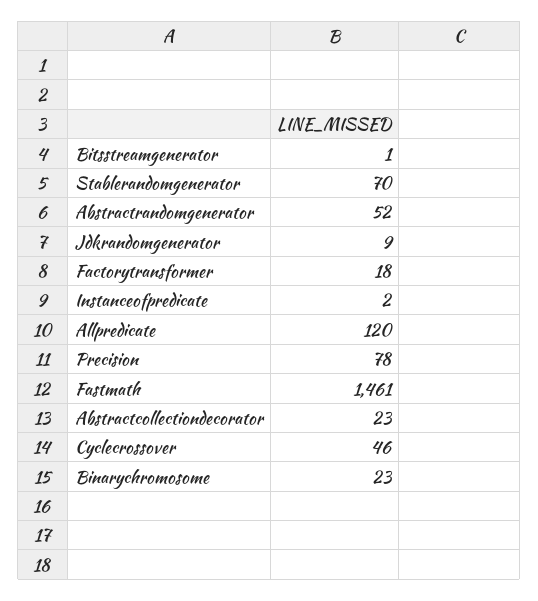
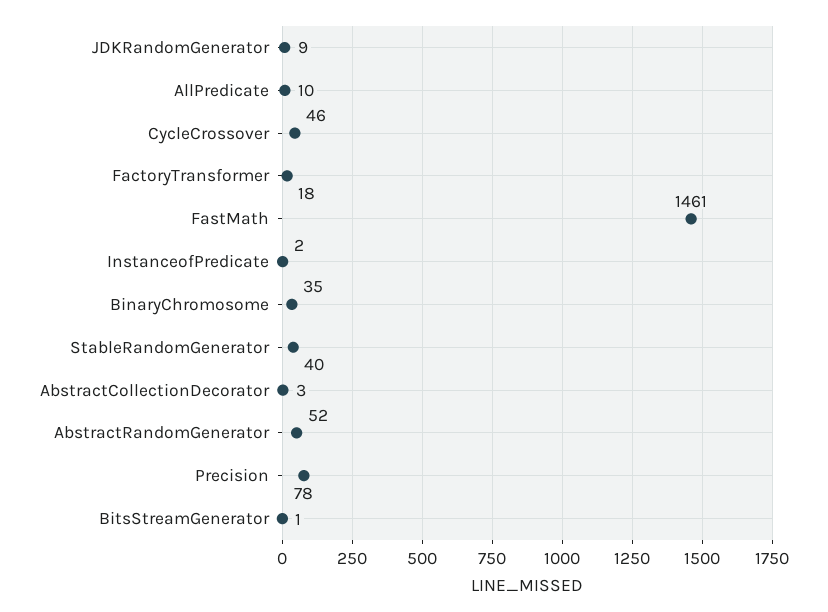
  {
    "Bitsstreamgenerator": 1,
-   "Stablerandomgenerator": 70,
+   "Stablerandomgenerator": 40,
    "Abstractrandomgenerator": 52,
    "Jdkrandomgenerator": 9,
    "Factorytransformer": 18,
    "Instanceofpredicate": 2,
-   "Allpredicate": 120,
+   "Allpredicate": 10,
    "Precision": 78,
    "Fastmath": 1461,
-   "Abstractcollectiondecorator": 23,
+   "Abstractcollectiondecorator": 3,
    "Cyclecrossover": 46,
-   "Binarychromosome": 23
+   "Binarychromosome": 35
  }

